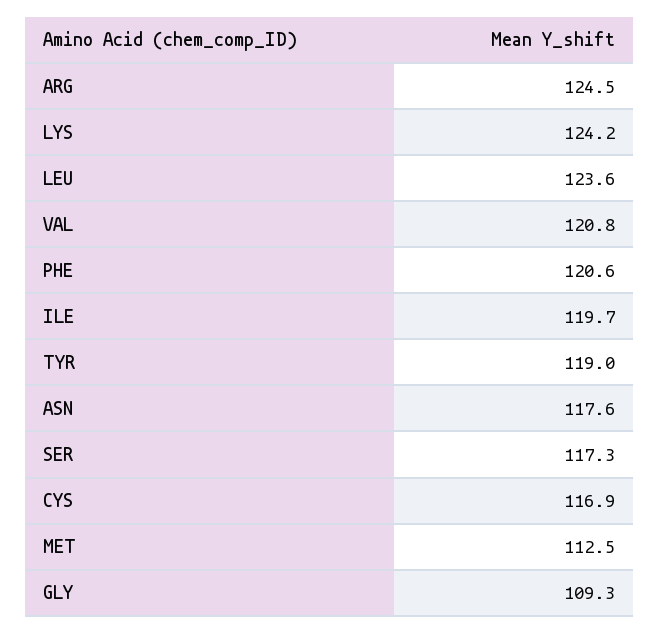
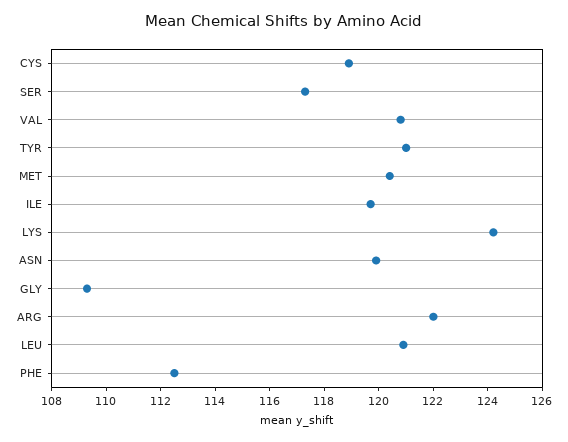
  {
-   "ARG": 124.5,
+   "ARG": 122,
    "LYS": 124.2,
-   "LEU": 123.6,
+   "LEU": 121,
    "VAL": 120.8,
-   "PHE": 120.6,
+   "PHE": 112.5,
    "ILE": 119.7,
-   "TYR": 119,
+   "TYR": 121,
-   "ASN": 117.6,
+   "ASN": 120,
    "SER": 117.3,
-   "CYS": 116.9,
+   "CYS": 119,
-   "MET": 112.5,
+   "MET": 120.5,
    "GLY": 109.3
  }

